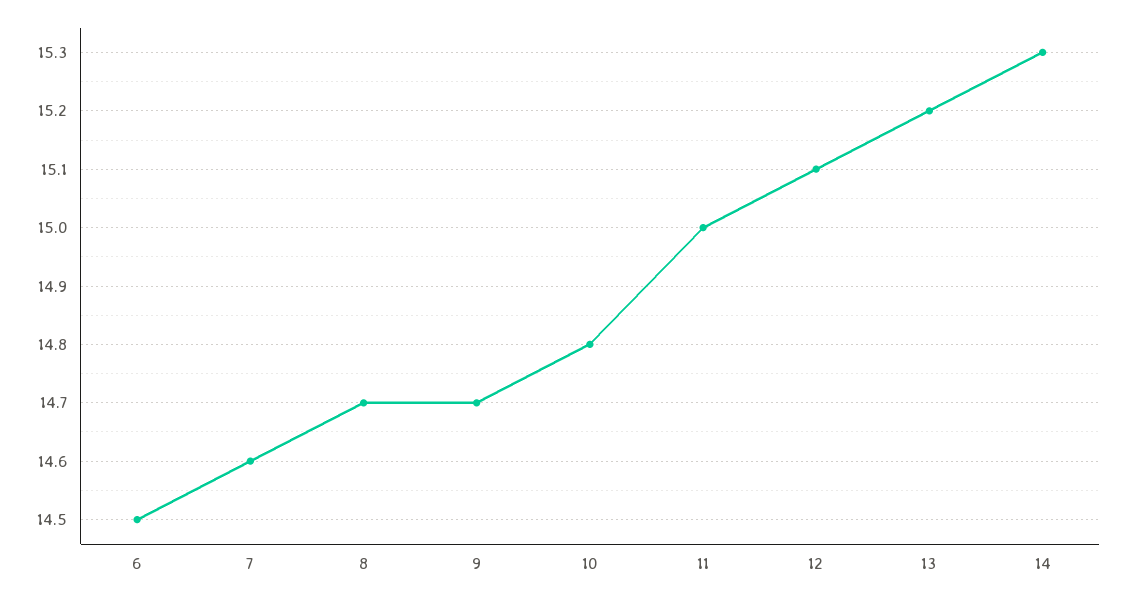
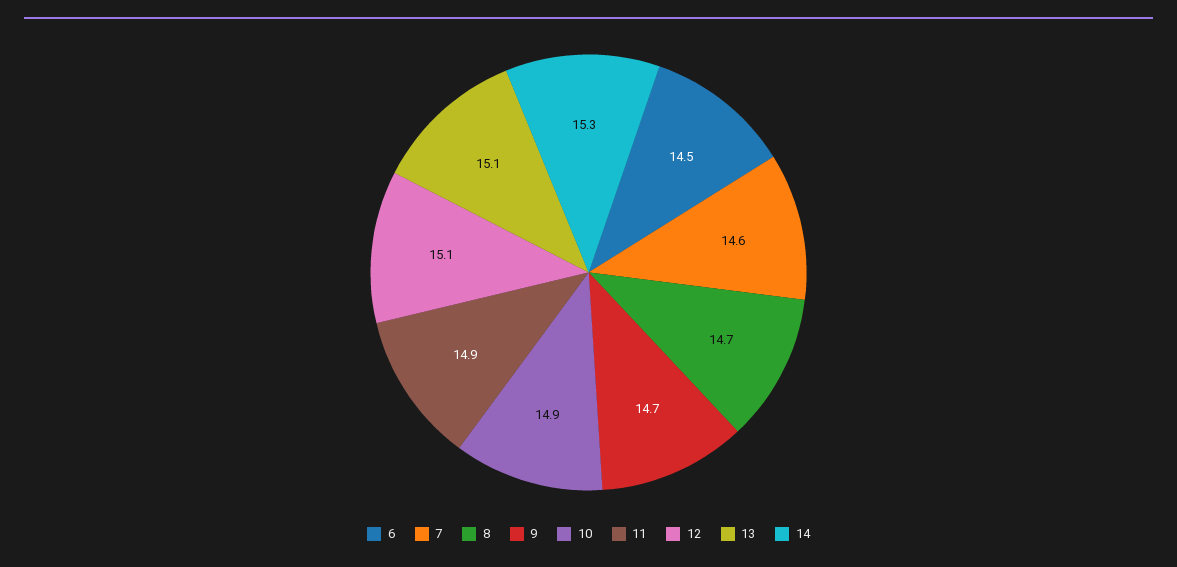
  {
    "6": 14.5,
    "7": 14.6,
    "8": 14.7,
    "9": 14.7,
-   "10": 14.8,
+   "10": 14.9,
-   "11": 15,
+   "11": 14.9,
    "12": 15.1,
-   "13": 15.2,
+   "13": 15.1,
    "14": 15.3
  }

